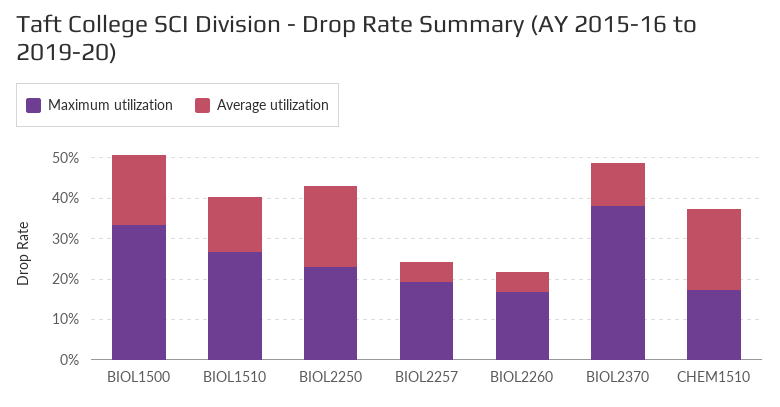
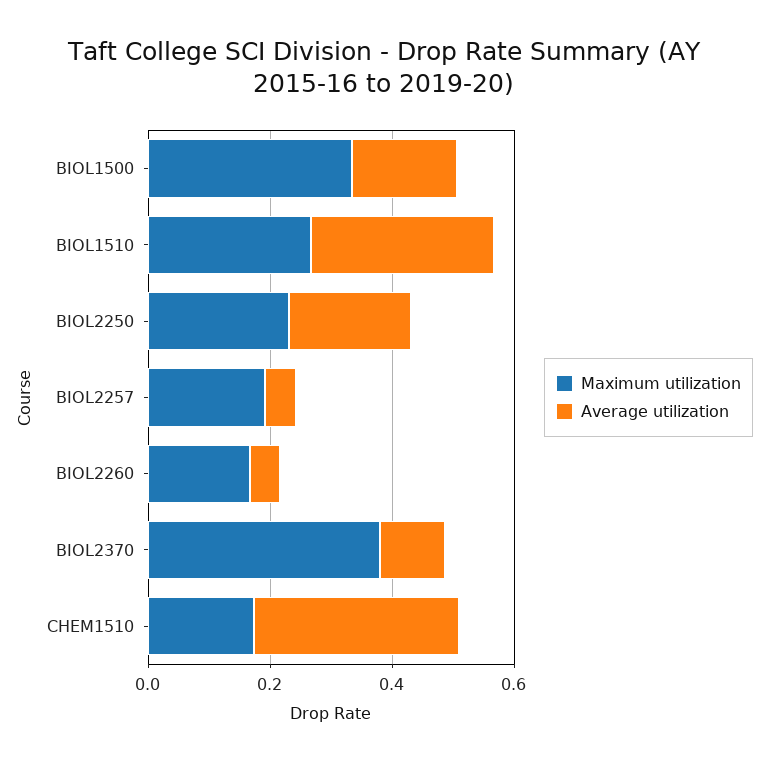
  {
    "Maximum utilization": {
      "BIOL1500": 0.34,
      "BIOL1510": 0.26,
      "BIOL2250": 0.24,
      "BIOL2257": 0.2,
      "BIOL2260": 0.16,
      "BIOL2370": 0.38,
      "CHEM1510": 0.18
    },
    "Average utilization": {
      "BIOL1500": 0.18,
-     "BIOL1510": 0.14,
+     "BIOL1510": 0.3,
      "BIOL2250": 0.2,
      "BIOL2257": 0.06,
      "BIOL2260": 0.06,
      "BIOL2370": 0.1,
-     "CHEM1510": 0.2
+     "CHEM1510": 0.35
    }
  }

